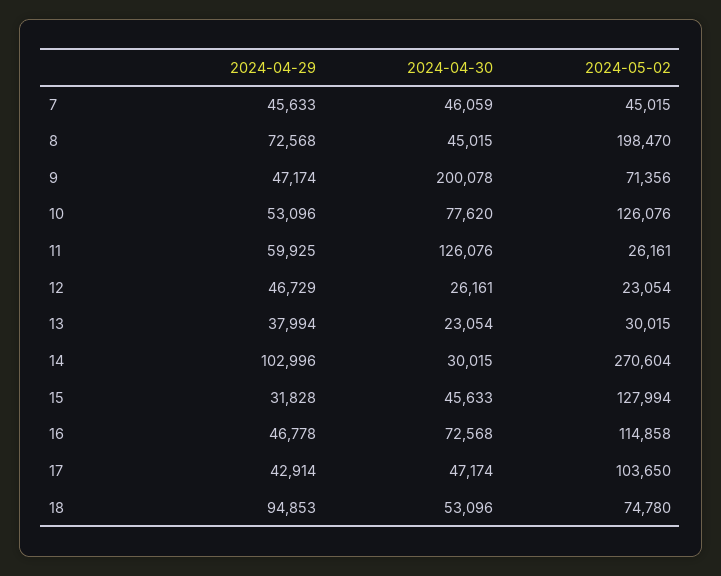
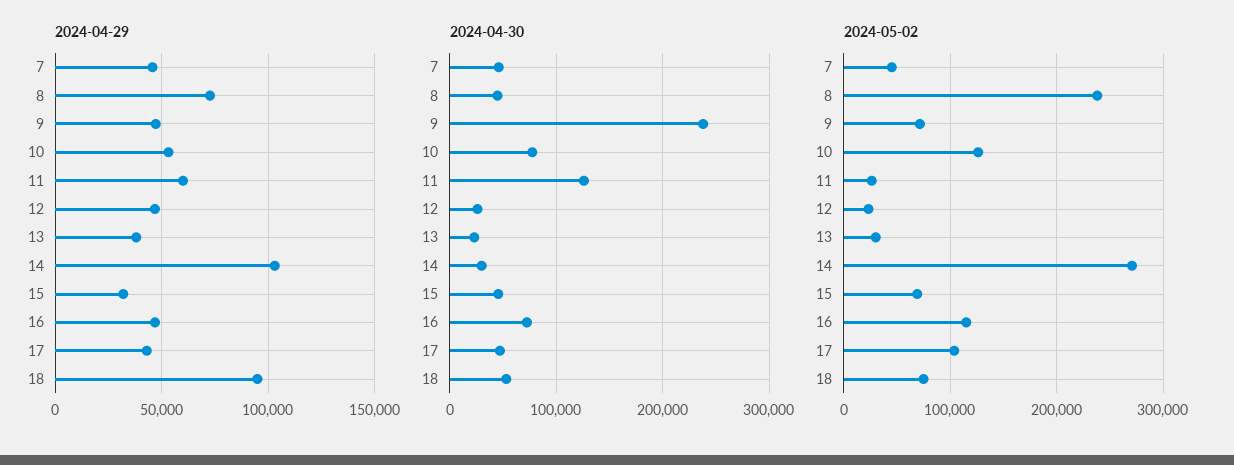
  {
    "2024-04-29": {
      "7": 45633,
      "8": 72568,
      "9": 47174,
      "10": 53096,
      "11": 59925,
      "12": 46729,
      "13": 37994,
      "14": 102996,
      "15": 31828,
      "16": 46778,
      "17": 42914,
      "18": 94853
    },
    "2024-04-30": {
      "7": 46059,
      "8": 45015,
-     "9": 200078,
+     "9": 240000,
      "10": 77620,
      "11": 126076,
      "12": 26161,
      "13": 23054,
      "14": 30015,
      "15": 45633,
      "16": 72568,
      "17": 47174,
      "18": 53096
    },
    "2024-05-02": {
      "7": 45015,
-     "8": 198470,
+     "8": 240000,
      "9": 71356,
      "10": 126076,
      "11": 26161,
      "12": 23054,
      "13": 30015,
      "14": 270604,
-     "15": 127994,
+     "15": 70000,
      "16": 114858,
      "17": 103650,
      "18": 74780
    }
  }

